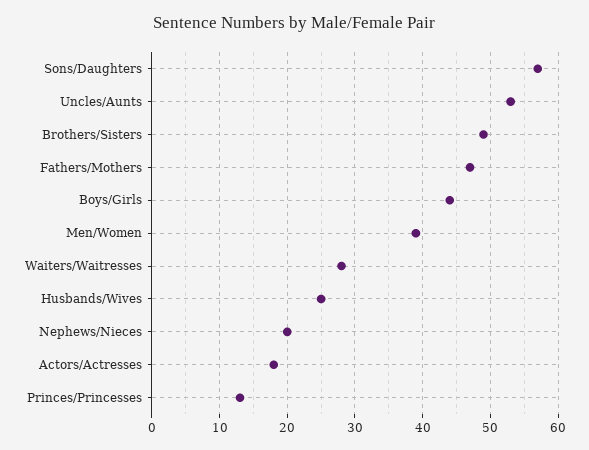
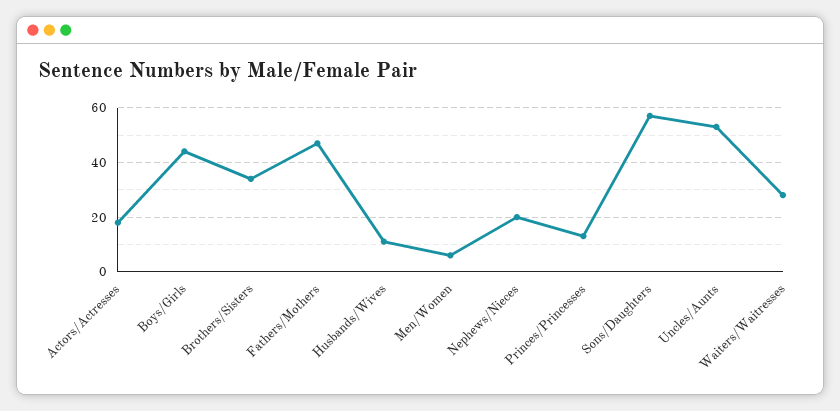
  {
    "Sons/Daughters": 57,
    "Uncles/Aunts": 53,
-   "Brothers/Sisters": 49,
+   "Brothers/Sisters": 35,
    "Fathers/Mothers": 47,
    "Boys/Girls": 44,
-   "Men/Women": 39,
+   "Men/Women": 5,
    "Waiters/Waitresses": 28,
-   "Husbands/Wives": 25,
+   "Husbands/Wives": 10,
    "Nephews/Nieces": 20,
    "Actors/Actresses": 18,
    "Princes/Princesses": 13
  }

